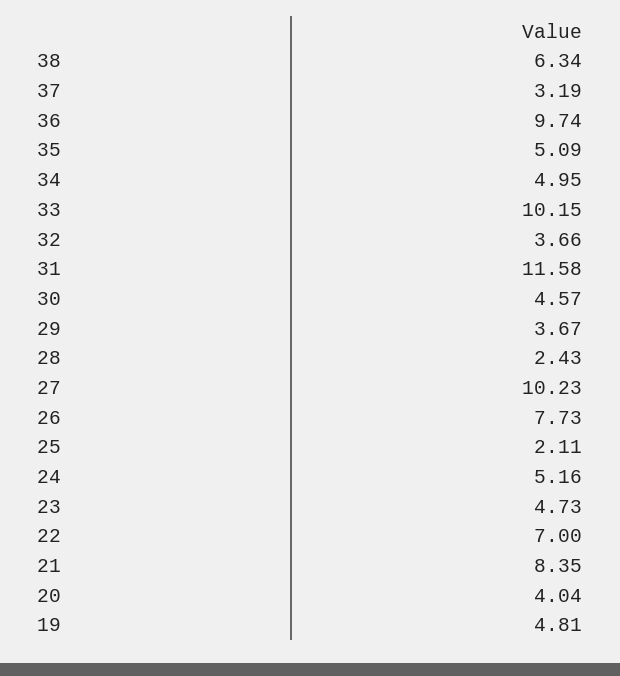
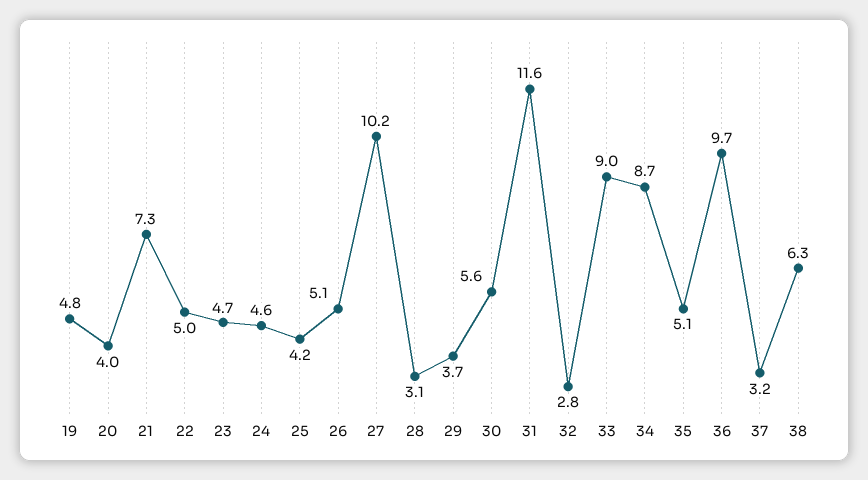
  {
    "38": 6.34,
    "37": 3.19,
    "36": 9.74,
    "35": 5.09,
-   "34": 4.95,
+   "34": 8.7,
-   "33": 10.15,
+   "33": 9,
-   "32": 3.66,
+   "32": 2.8,
    "31": 11.58,
-   "30": 4.57,
+   "30": 5.6,
    "29": 3.67,
-   "28": 2.43,
+   "28": 3.1,
    "27": 10.23,
-   "26": 7.73,
+   "26": 5.1,
-   "25": 2.11,
+   "25": 4.2,
-   "24": 5.16,
+   "24": 4.6,
    "23": 4.73,
-   "22": 7,
+   "22": 5,
-   "21": 8.35,
+   "21": 7.3,
    "20": 4.04,
    "19": 4.81
  }

